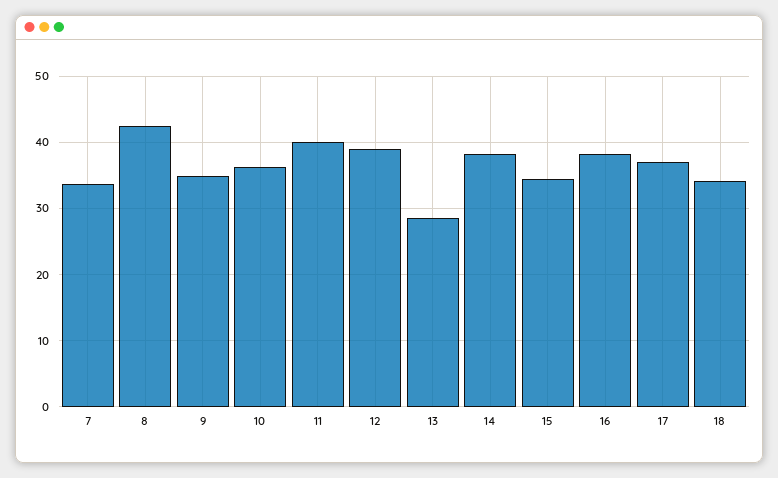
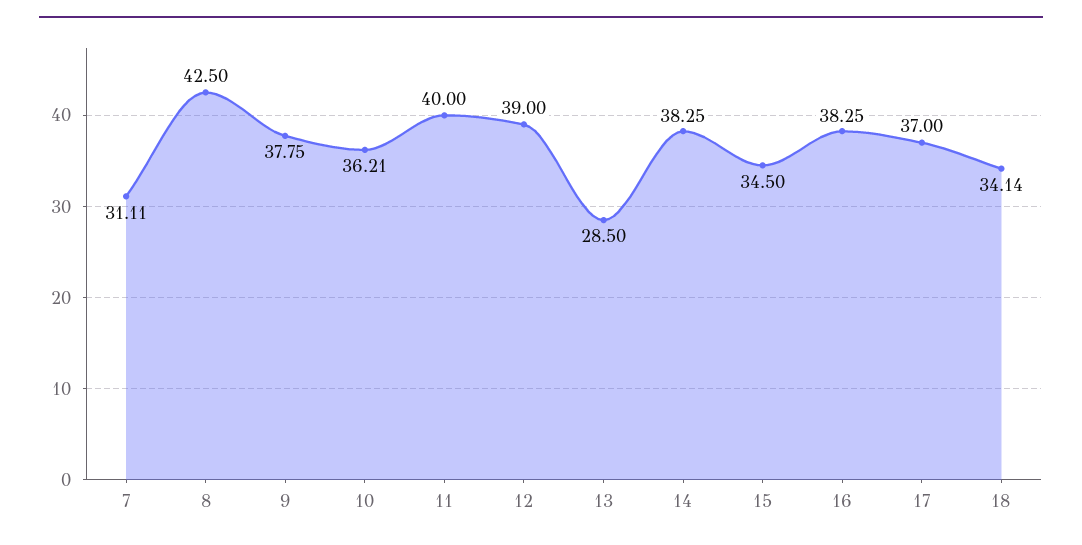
  {
-   "7": 34,
+   "7": 31.11,
    "8": 42.5,
-   "9": 35,
+   "9": 37.75,
    "10": 36.21,
    "11": 40,
    "12": 39,
    "13": 28.5,
    "14": 38.25,
    "15": 34.5,
    "16": 38.25,
    "17": 37,
    "18": 34.14
  }

